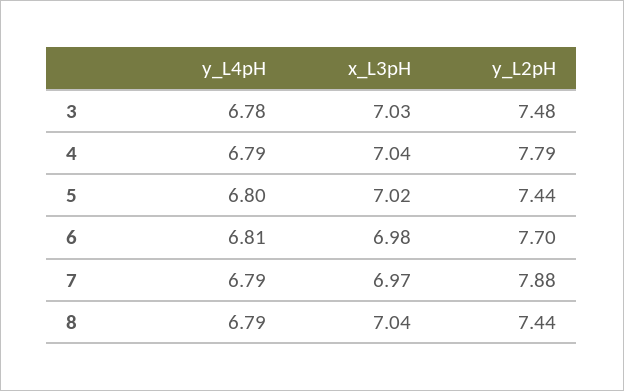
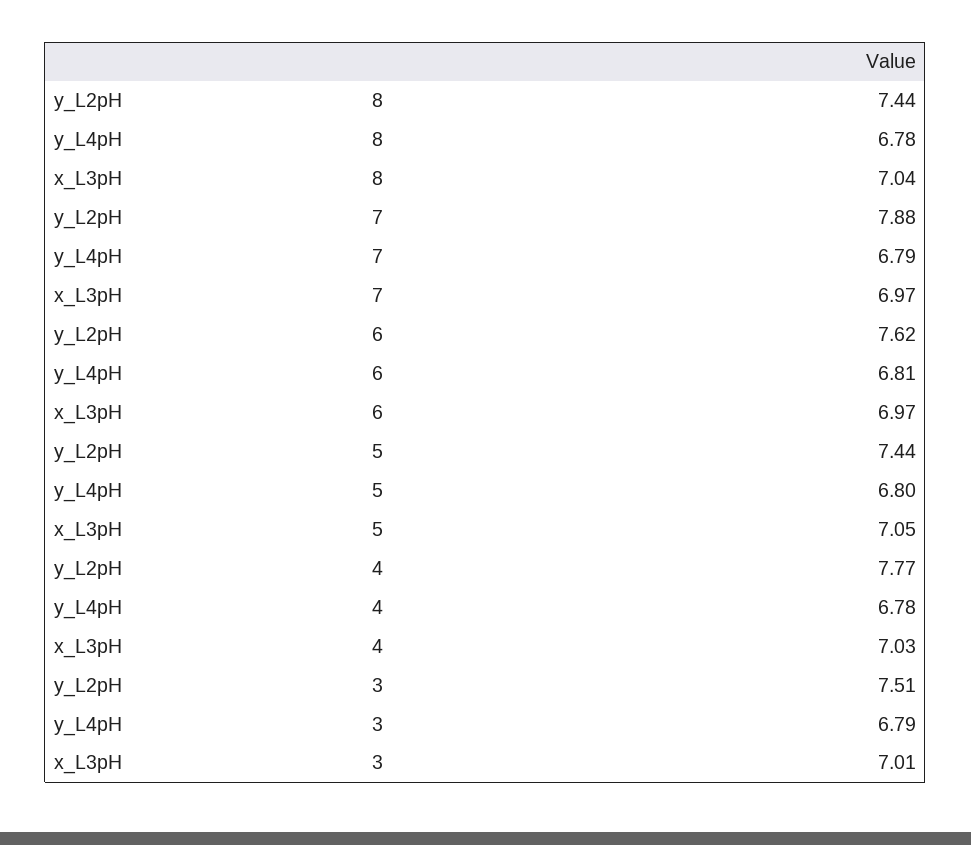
  {
    "y_L4pH": {
-     "3": 6.78,
+     "3": 6.79,
-     "4": 6.79,
+     "4": 6.78,
      "5": 6.8,
      "6": 6.81,
      "7": 6.79,
-     "8": 6.79
+     "8": 6.78
    },
    "x_L3pH": {
-     "3": 7.03,
+     "3": 7.01,
-     "4": 7.04,
+     "4": 7.03,
-     "5": 7.02,
+     "5": 7.05,
-     "6": 6.98,
+     "6": 6.97,
      "7": 6.97,
      "8": 7.04
    },
    "y_L2pH": {
-     "3": 7.48,
+     "3": 7.51,
-     "4": 7.79,
+     "4": 7.77,
      "5": 7.44,
-     "6": 7.7,
+     "6": 7.62,
      "7": 7.88,
      "8": 7.44
    }
  }

